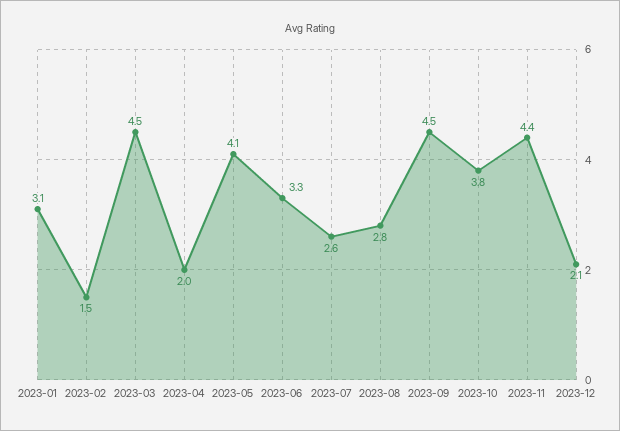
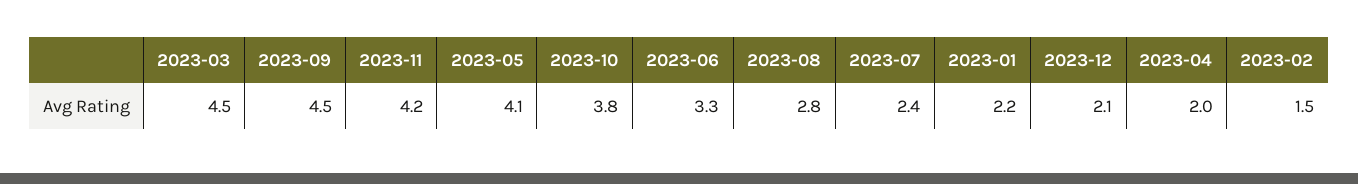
  {
-   "2023-01": 3.1,
+   "2023-01": 2.2,
    "2023-02": 1.5,
    "2023-03": 4.5,
    "2023-04": 2,
    "2023-05": 4.1,
    "2023-06": 3.3,
-   "2023-07": 2.6,
+   "2023-07": 2.4,
    "2023-08": 2.8,
    "2023-09": 4.5,
    "2023-10": 3.8,
-   "2023-11": 4.4,
+   "2023-11": 4.2,
    "2023-12": 2.1
  }

